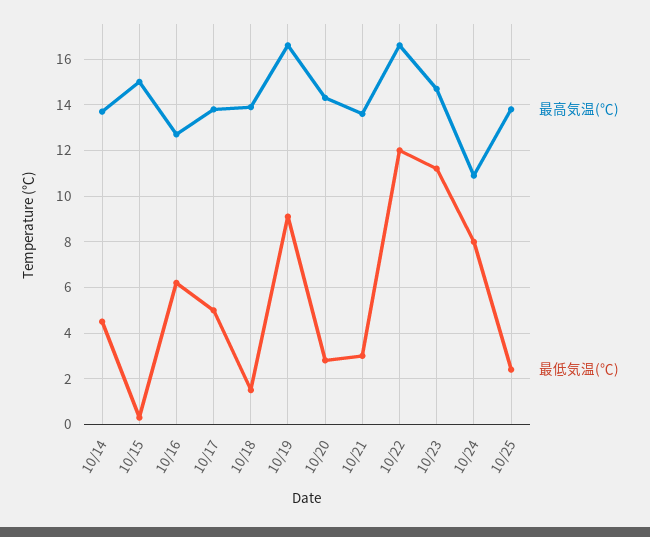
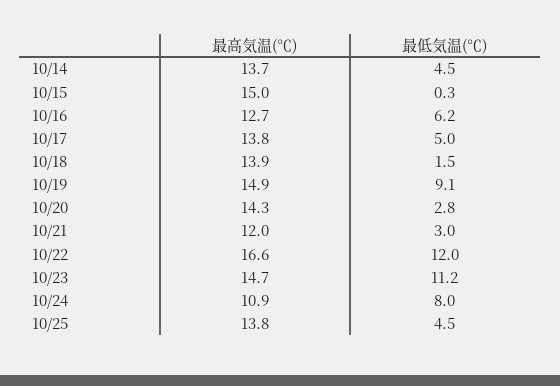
  {
    "最高気温(℃)": {
      "10/14": 13.7,
      "10/15": 15,
      "10/16": 12.7,
      "10/17": 13.8,
      "10/18": 13.9,
-     "10/19": 16.5,
+     "10/19": 14.9,
      "10/20": 14.3,
-     "10/21": 13.5,
+     "10/21": 12,
      "10/22": 16.6,
      "10/23": 14.7,
      "10/24": 10.9,
      "10/25": 13.8
    },
    "最低気温(℃)": {
      "10/14": 4.5,
      "10/15": 0.3,
      "10/16": 6.2,
      "10/17": 5,
      "10/18": 1.5,
      "10/19": 9.1,
      "10/20": 2.8,
      "10/21": 3,
      "10/22": 12,
      "10/23": 11.2,
      "10/24": 8,
-     "10/25": 2.5
+     "10/25": 4.5
    }
  }

